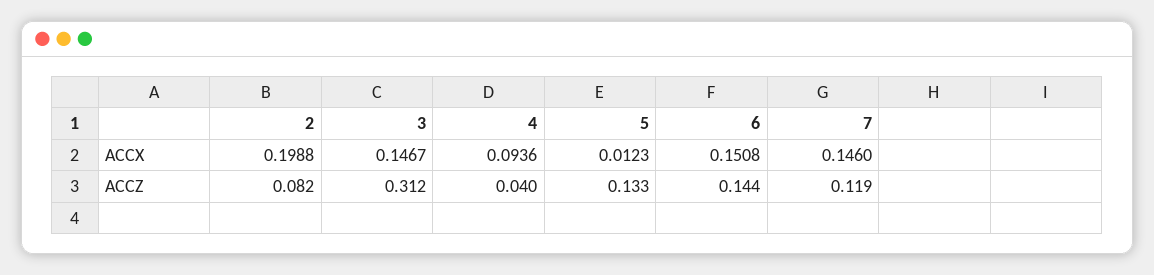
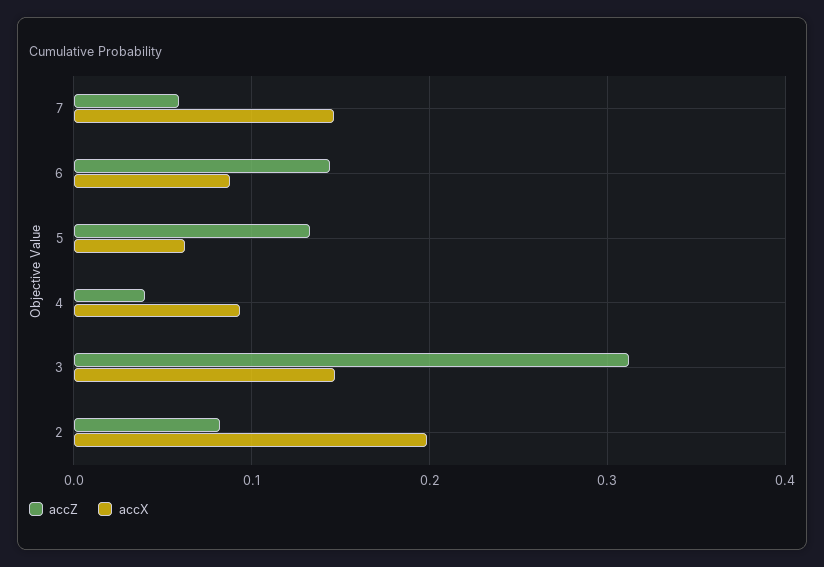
  {
    "ACCX": {
      "2": 0.1988,
      "3": 0.1467,
      "4": 0.0936,
-     "5": 0.0123,
+     "5": 0.06,
-     "6": 0.1508,
+     "6": 0.09,
      "7": 0.146
    },
    "ACCZ": {
      "2": 0.082,
      "3": 0.312,
      "4": 0.04,
      "5": 0.133,
      "6": 0.144,
-     "7": 0.119
+     "7": 0.06
    }
  }

